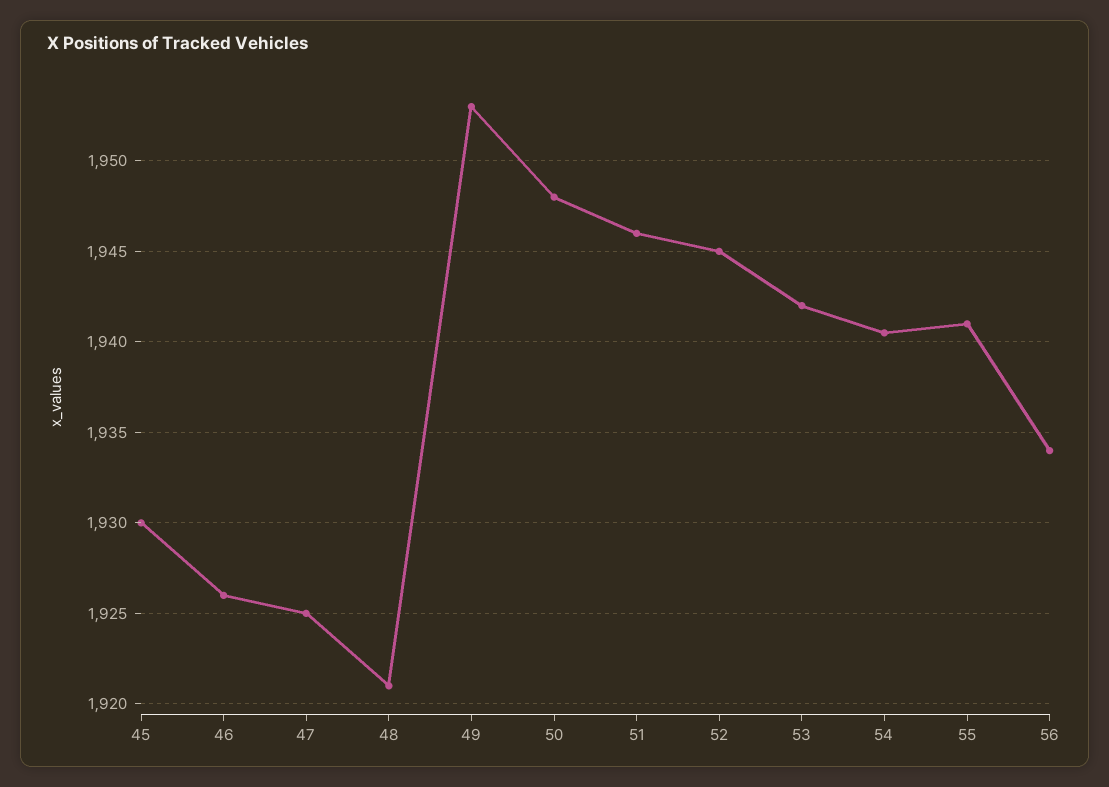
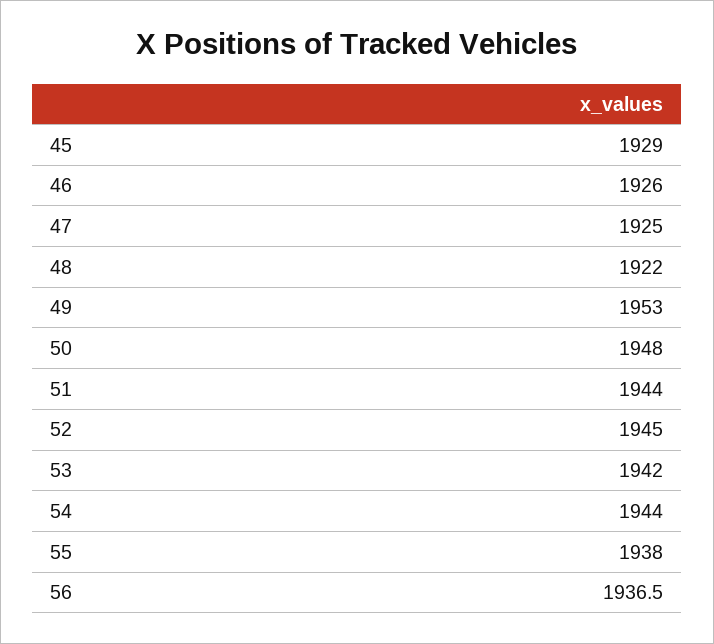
  {
-   "45": 1930,
+   "45": 1929,
    "46": 1926,
    "47": 1925,
-   "48": 1921,
+   "48": 1922,
    "49": 1953,
    "50": 1948,
-   "51": 1946,
+   "51": 1944,
    "52": 1945,
    "53": 1942,
-   "54": 1940.5,
+   "54": 1944,
-   "55": 1941,
+   "55": 1938,
-   "56": 1934
+   "56": 1936.5
  }

